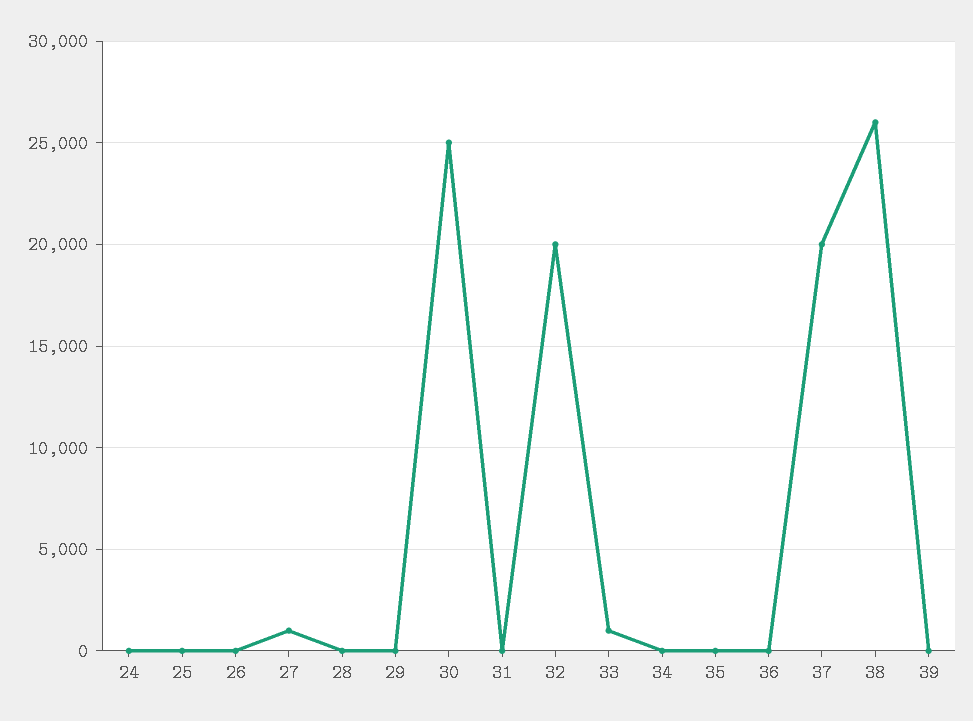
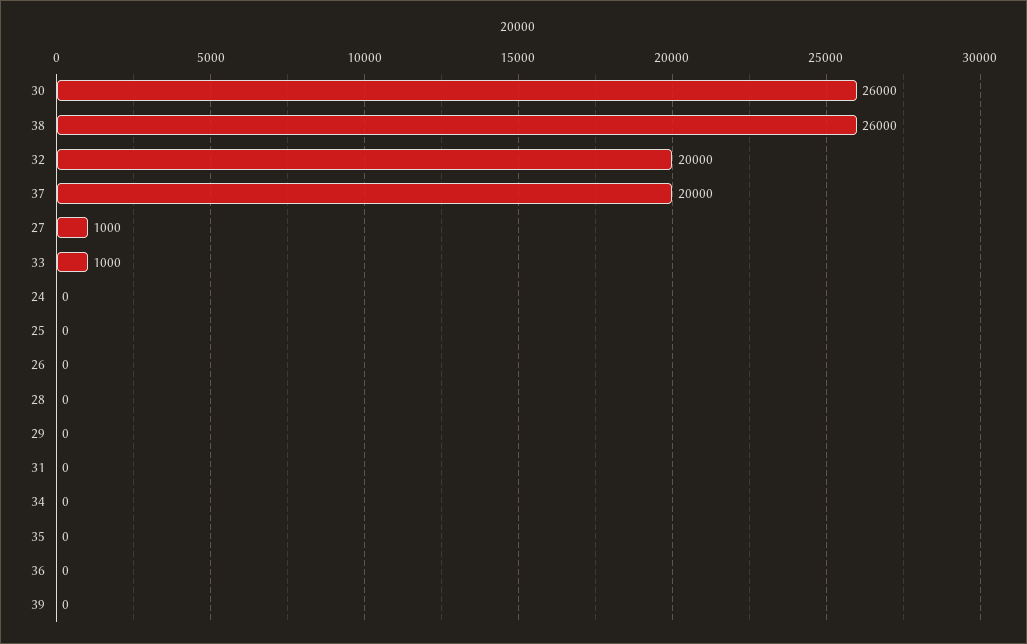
  {
    "24": 0,
    "25": 0,
    "26": 0,
    "27": 1000,
    "28": 0,
    "29": 0,
-   "30": 25000,
+   "30": 26000,
    "31": 0,
    "32": 20000,
    "33": 1000,
    "34": 0,
    "35": 0,
    "36": 0,
    "37": 20000,
    "38": 26000,
    "39": 0
  }

